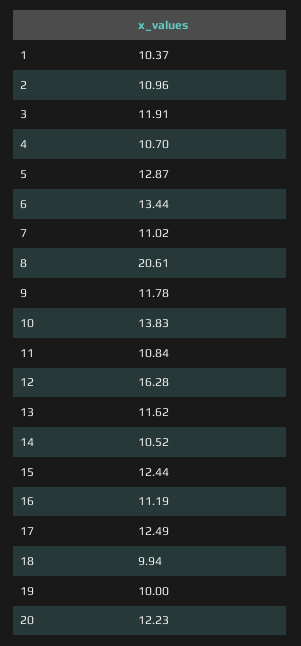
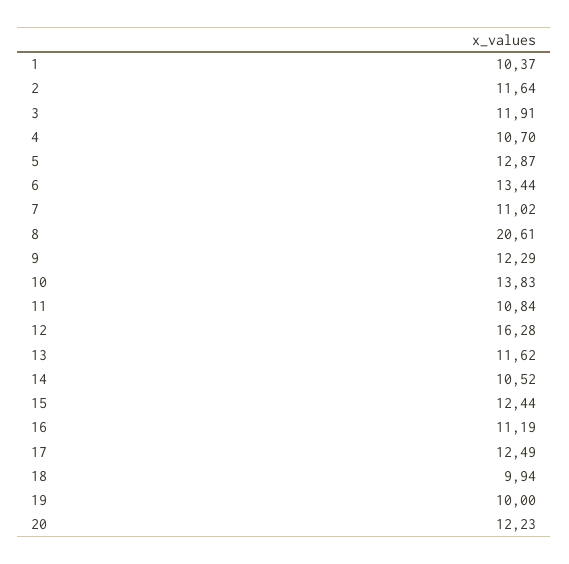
  {
    "1": 10.37,
-   "2": 10.96,
+   "2": 11.64,
    "3": 11.91,
    "4": 10.7,
    "5": 12.87,
    "6": 13.44,
    "7": 11.02,
    "8": 20.61,
-   "9": 11.78,
+   "9": 12.29,
    "10": 13.83,
    "11": 10.84,
    "12": 16.28,
    "13": 11.62,
    "14": 10.52,
    "15": 12.44,
    "16": 11.19,
    "17": 12.49,
    "18": 9.94,
    "19": 10,
    "20": 12.23
  }

